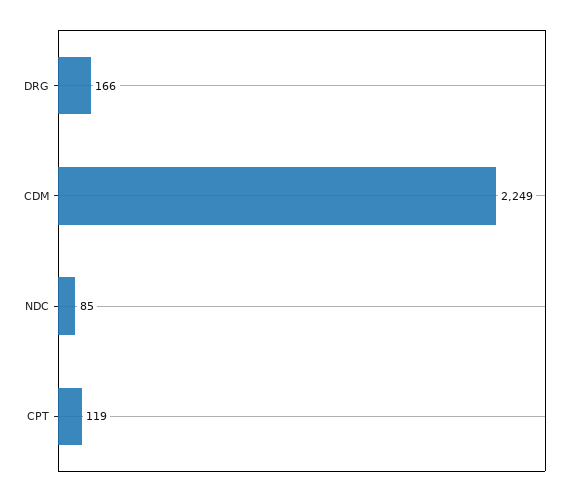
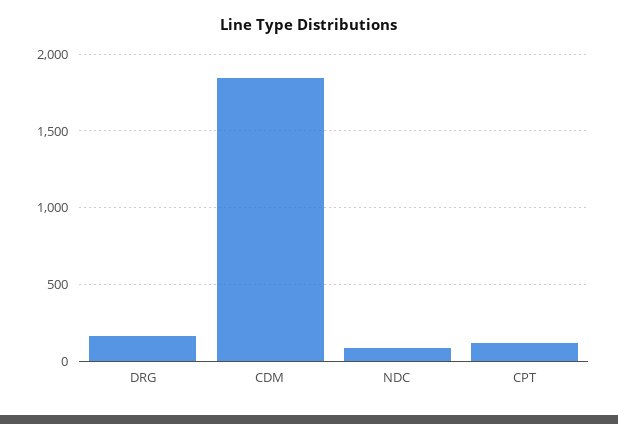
  {
    "DRG": 166,
-   "CDM": 2249,
+   "CDM": 1850,
    "NDC": 85,
    "CPT": 119
  }

